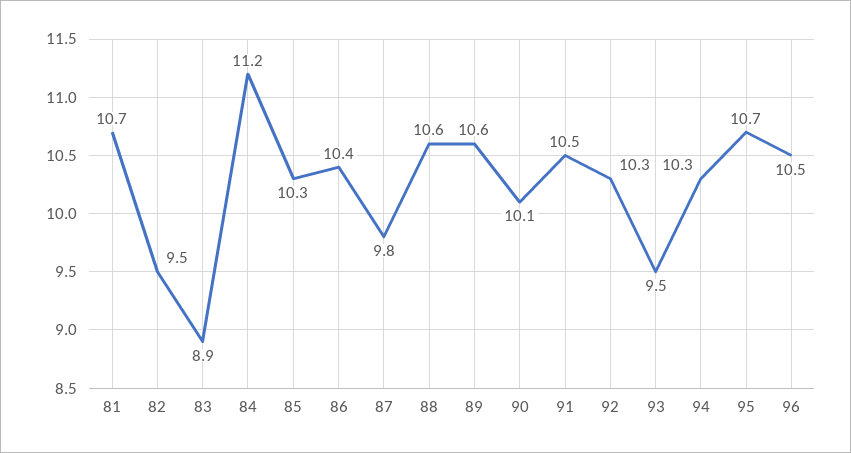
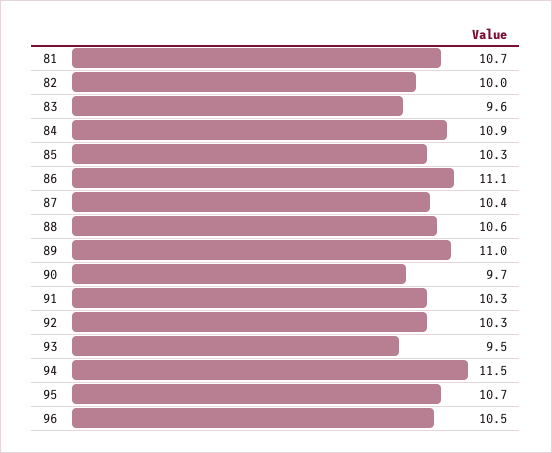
  {
    "81": 10.7,
-   "82": 9.5,
+   "82": 10,
-   "83": 8.9,
+   "83": 9.6,
-   "84": 11.2,
+   "84": 10.9,
    "85": 10.3,
-   "86": 10.4,
+   "86": 11.1,
-   "87": 9.8,
+   "87": 10.4,
    "88": 10.6,
-   "89": 10.6,
+   "89": 11,
-   "90": 10.1,
+   "90": 9.7,
-   "91": 10.5,
+   "91": 10.3,
    "92": 10.3,
    "93": 9.5,
-   "94": 10.3,
+   "94": 11.5,
    "95": 10.7,
    "96": 10.5
  }

